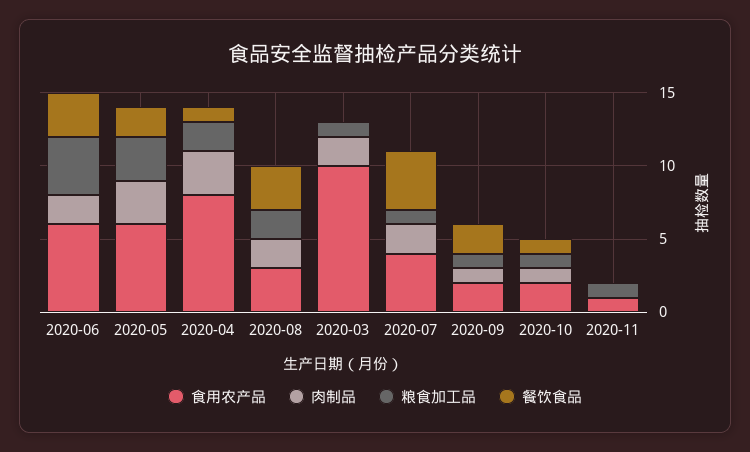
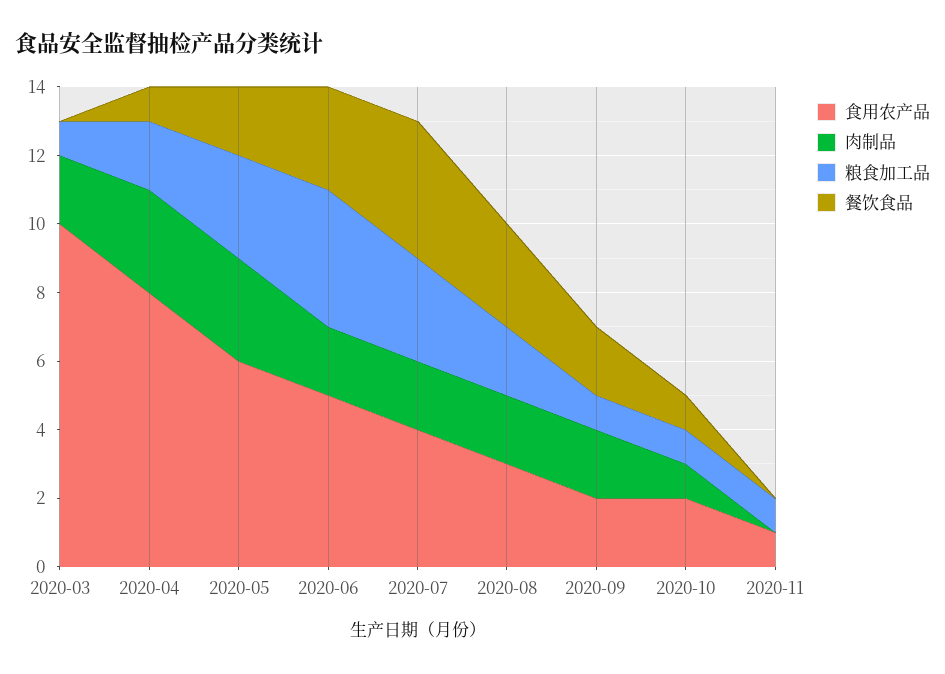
  {
    "食用农产品": {
-     "2020-06": 6,
+     "2020-06": 5,
      "2020-05": 6,
      "2020-04": 8,
      "2020-08": 3,
      "2020-03": 10,
      "2020-07": 4,
      "2020-09": 2,
      "2020-10": 2,
      "2020-11": 1
    },
    "肉制品": {
      "2020-06": 2,
      "2020-05": 3,
      "2020-04": 3,
      "2020-08": 2,
      "2020-03": 2,
      "2020-07": 2,
-     "2020-09": 1,
+     "2020-09": 2,
      "2020-10": 1,
      "2020-11": 0
    },
    "粮食加工品": {
      "2020-06": 4,
      "2020-05": 3,
      "2020-04": 2,
      "2020-08": 2,
      "2020-03": 1,
-     "2020-07": 1,
+     "2020-07": 3,
      "2020-09": 1,
      "2020-10": 1,
      "2020-11": 1
    },
    "餐饮食品": {
      "2020-06": 3,
      "2020-05": 2,
      "2020-04": 1,
      "2020-08": 3,
      "2020-03": 0,
      "2020-07": 4,
      "2020-09": 2,
      "2020-10": 1,
      "2020-11": 0
    }
  }

